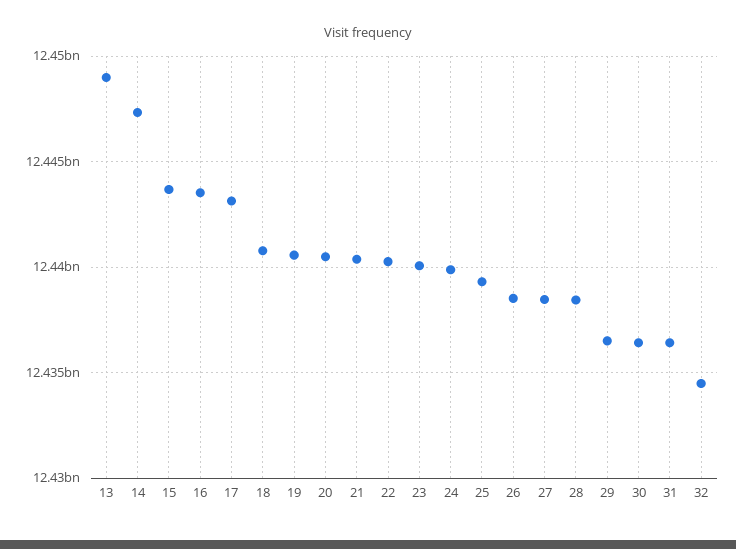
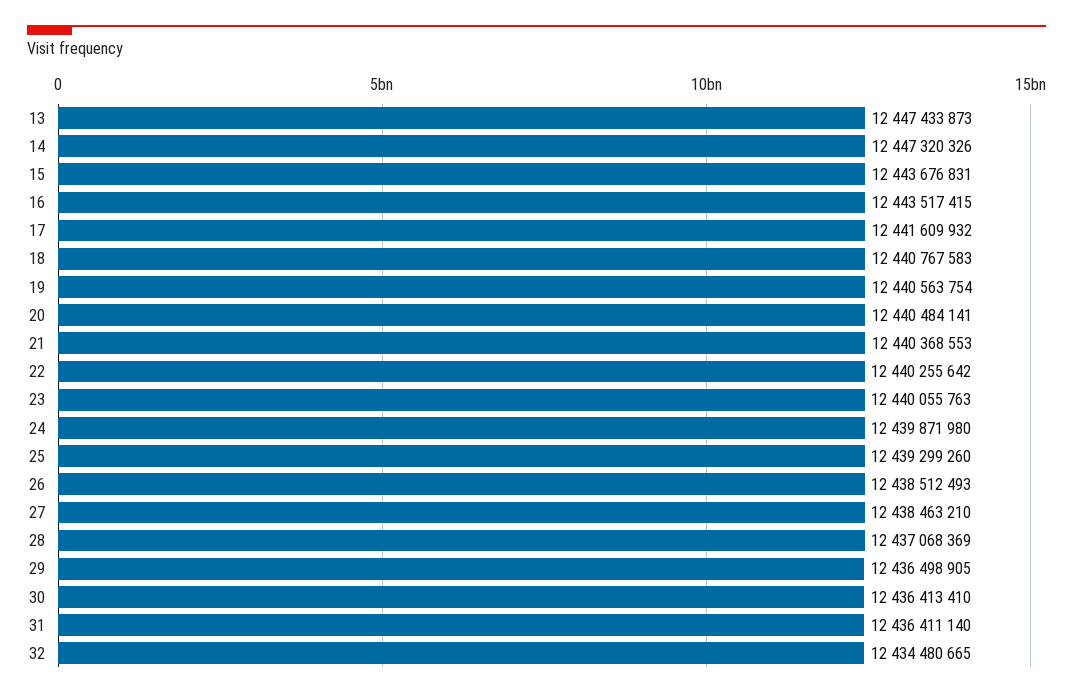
  {
-   "13": 12449000000,
+   "13": 12447433873,
    "14": 12447320326,
    "15": 12443676831,
    "16": 12443517415,
-   "17": 12443000000,
+   "17": 12441609932,
    "18": 12440767583,
    "19": 12440563754,
    "20": 12440484141,
    "21": 12440368553,
    "22": 12440255642,
    "23": 12440055763,
    "24": 12439871980,
    "25": 12439299260,
    "26": 12438512493,
    "27": 12438463210,
-   "28": 12438500000,
+   "28": 12437068369,
    "29": 12436498905,
    "30": 12436413410,
    "31": 12436411140,
    "32": 12434480665
  }

